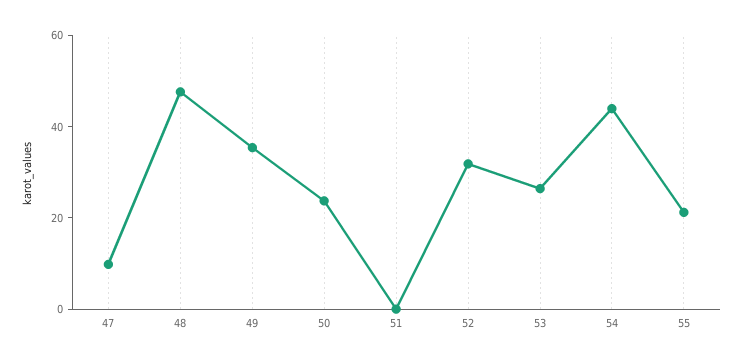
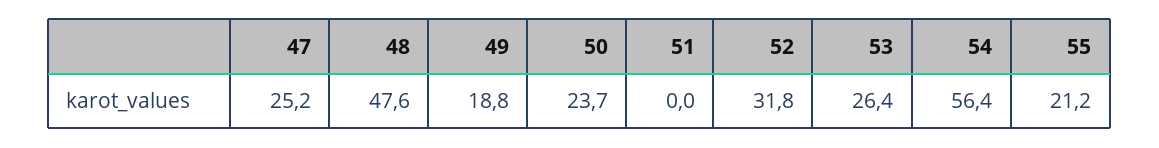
  {
-   "47": 10,
+   "47": 25.2,
    "48": 47.6,
-   "49": 35,
+   "49": 18.8,
    "50": 23.7,
    "51": 0,
    "52": 31.8,
    "53": 26.4,
-   "54": 45,
+   "54": 56.4,
    "55": 21.2
  }

